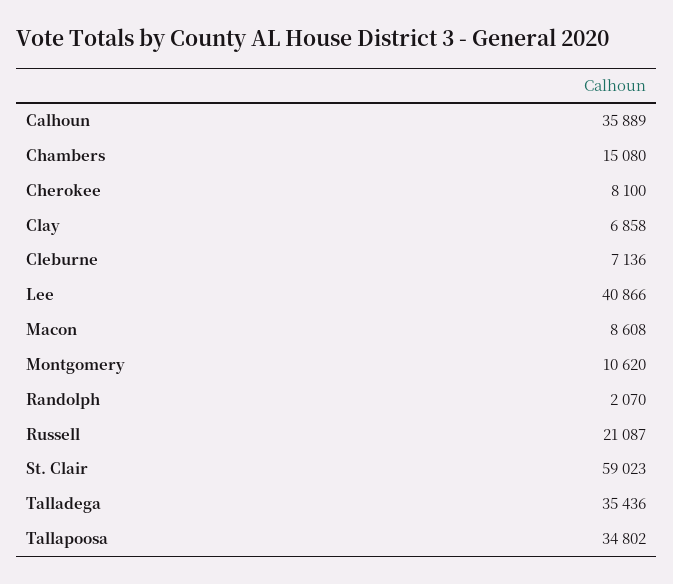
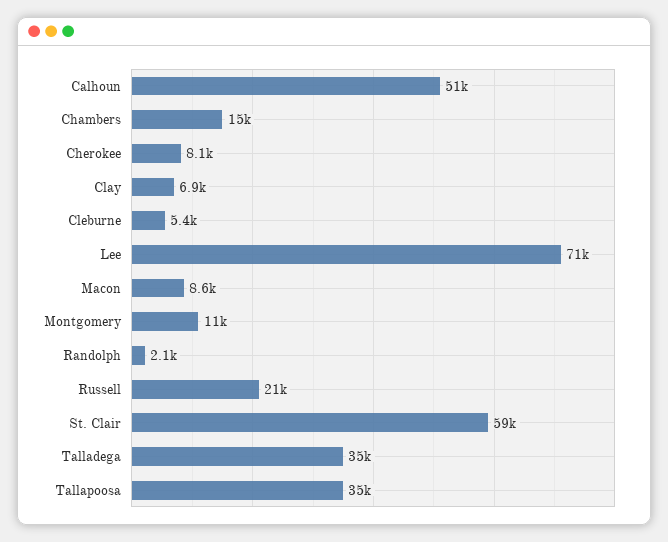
  {
-   "Calhoun": 35889,
+   "Calhoun": 51000,
    "Chambers": 15080,
    "Cherokee": 8100,
    "Clay": 6858,
-   "Cleburne": 7136,
+   "Cleburne": 5400,
-   "Lee": 40866,
+   "Lee": 71000,
    "Macon": 8608,
    "Montgomery": 10620,
    "Randolph": 2070,
    "Russell": 21087,
    "St. Clair": 59023,
    "Talladega": 35436,
    "Tallapoosa": 34802
  }

